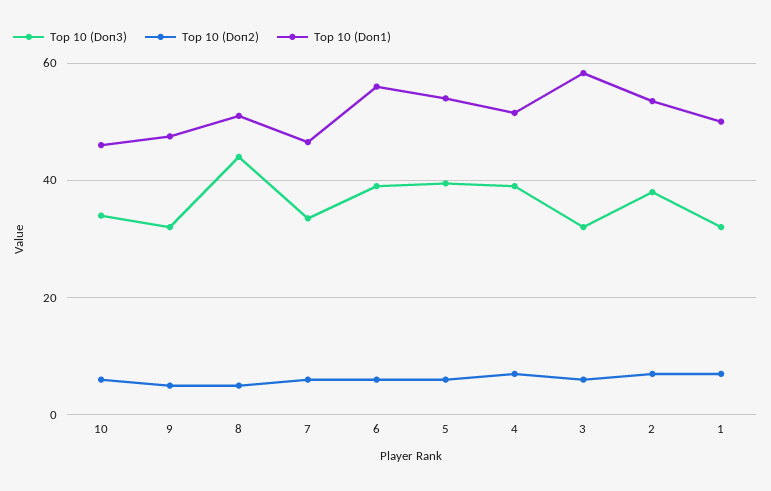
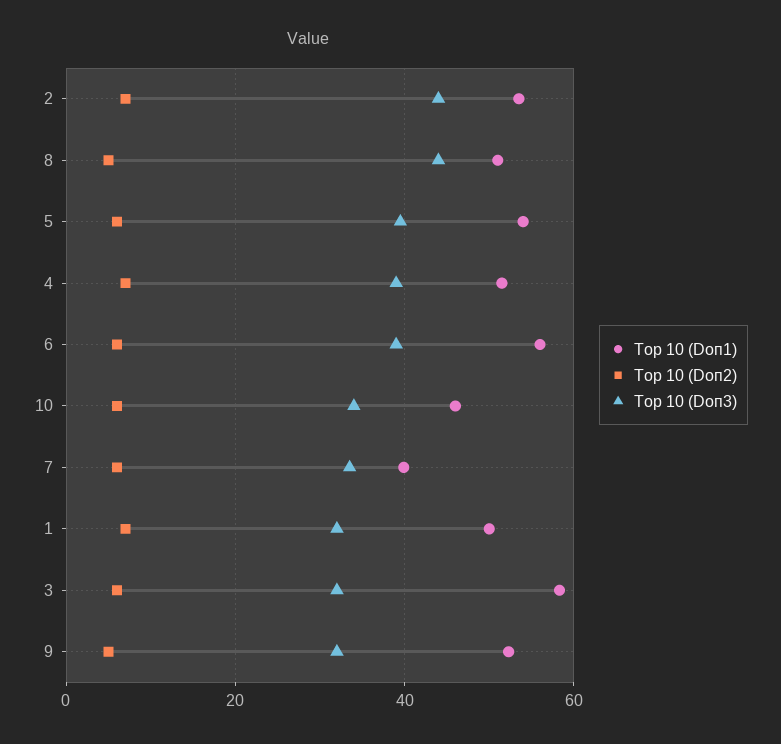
  {
    "Top 10 (Doп3)": {
      "10": 34,
      "9": 32,
      "8": 44,
      "7": 34,
      "6": 40,
      "5": 40,
      "4": 40,
      "3": 32,
-     "2": 38,
+     "2": 44,
      "1": 32
    },
    "Top 10 (Doп2)": {
      "10": 6,
      "9": 6,
      "8": 6,
      "7": 6,
      "6": 6,
      "5": 6,
      "4": 8,
      "3": 6,
      "2": 8,
      "1": 8
    },
    "Top 10 (Doп1)": {
      "10": 46,
-     "9": 48,
+     "9": 52,
      "8": 52,
-     "7": 46,
+     "7": 40,
      "6": 56,
      "5": 54,
      "4": 52,
      "3": 58,
      "2": 54,
      "1": 50
    }
  }

